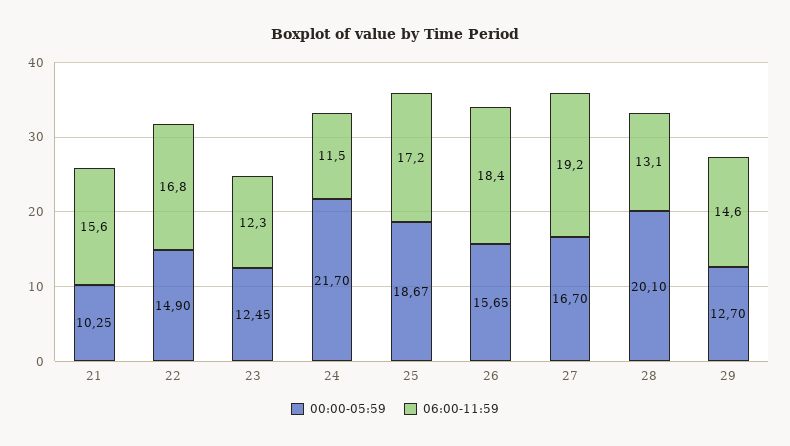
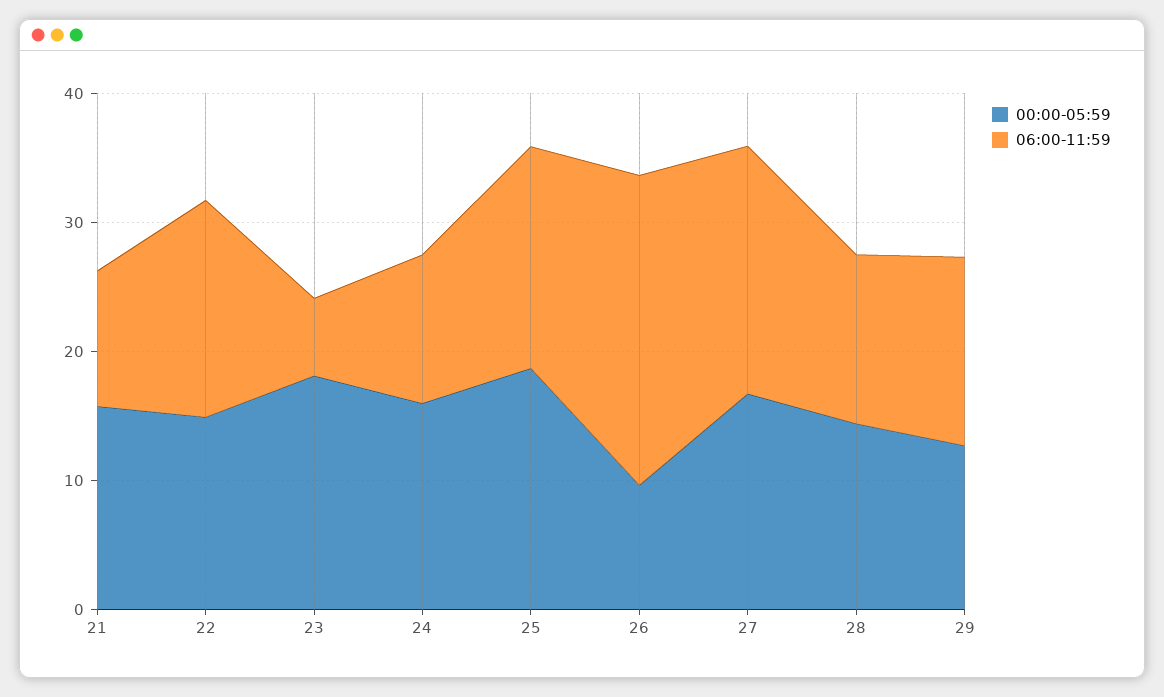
  {
    "00:00-05:59": {
-     "21": 10.25,
+     "21": 16,
      "22": 14.9,
-     "23": 12.45,
+     "23": 18,
-     "24": 21.7,
+     "24": 16,
      "25": 18.67,
-     "26": 15.65,
+     "26": 10,
      "27": 16.7,
-     "28": 20.1,
+     "28": 14,
      "29": 12.7
    },
    "06:00-11:59": {
-     "21": 15.6,
+     "21": 10,
      "22": 16.8,
-     "23": 12.3,
+     "23": 6,
      "24": 11.5,
      "25": 17.2,
-     "26": 18.4,
+     "26": 24,
      "27": 19.2,
      "28": 13.1,
      "29": 14.6
    }
  }

